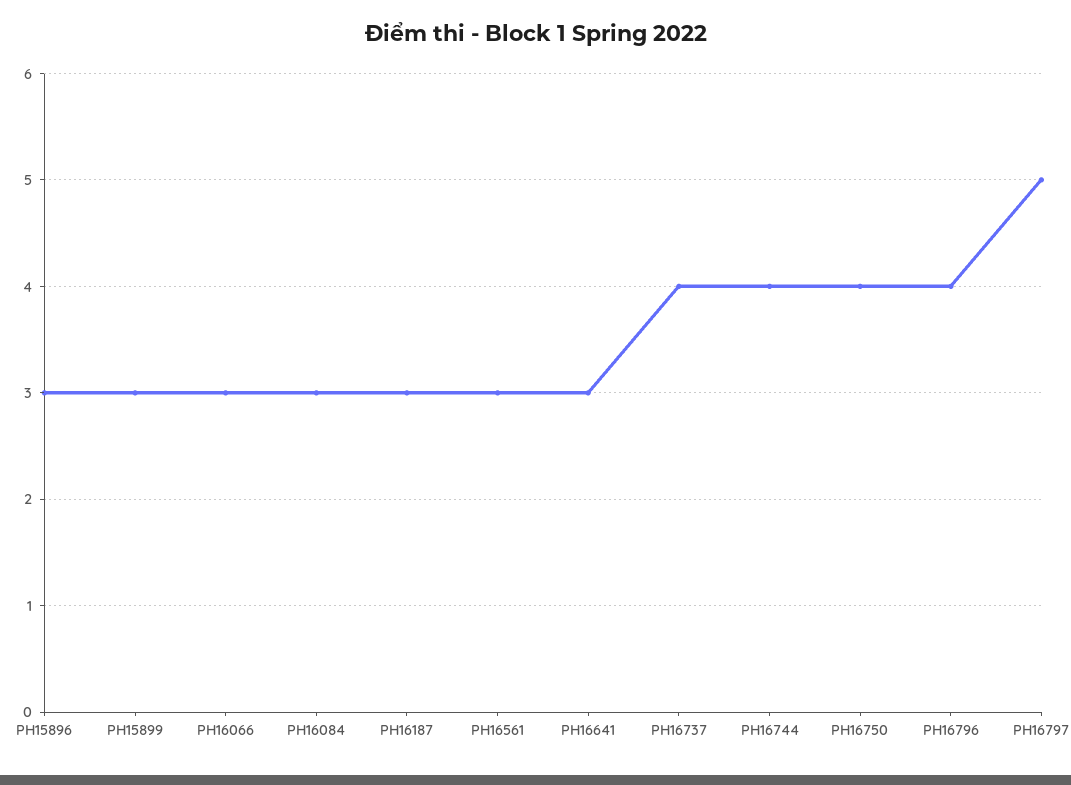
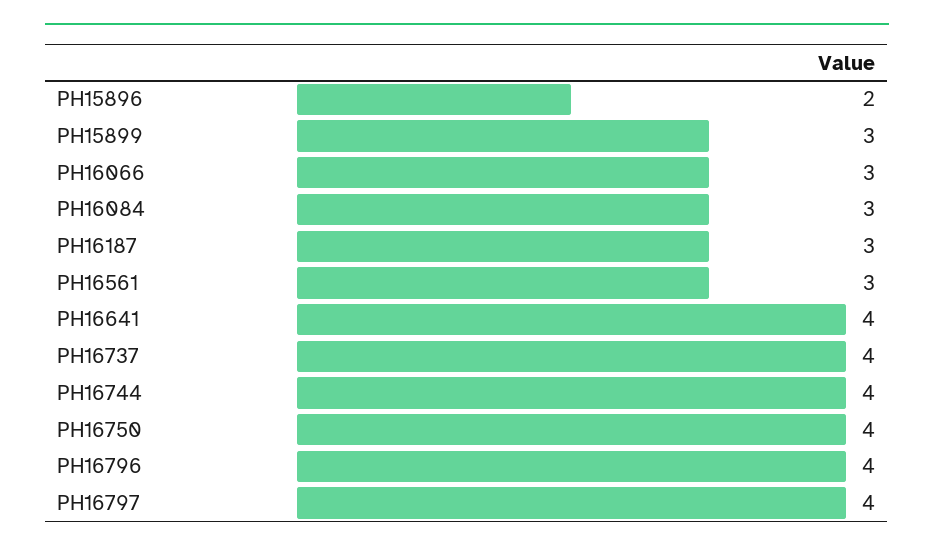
  {
-   "PH15896": 3,
+   "PH15896": 2,
    "PH15899": 3,
    "PH16066": 3,
    "PH16084": 3,
    "PH16187": 3,
    "PH16561": 3,
-   "PH16641": 3,
+   "PH16641": 4,
    "PH16737": 4,
    "PH16744": 4,
    "PH16750": 4,
    "PH16796": 4,
-   "PH16797": 5
+   "PH16797": 4
  }

